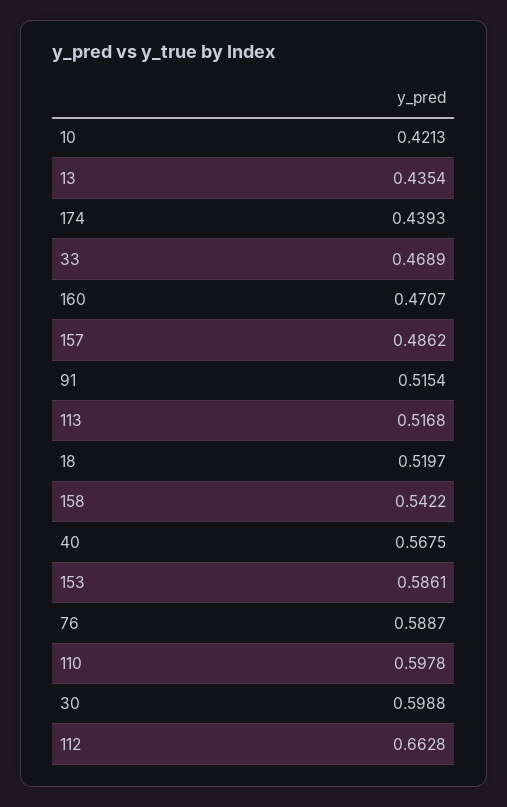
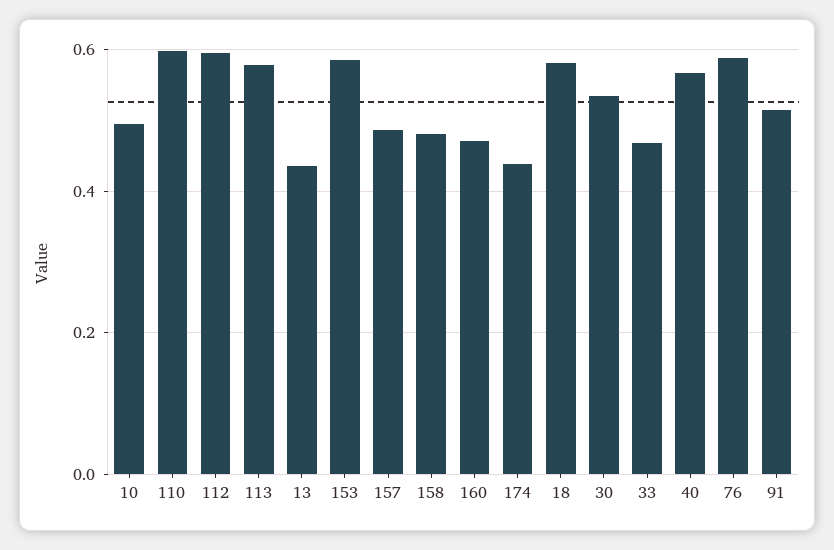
  {
-   "10": 0.4213,
+   "10": 0.5,
    "13": 0.4354,
    "174": 0.4393,
    "33": 0.4689,
    "160": 0.4707,
    "157": 0.4862,
    "91": 0.5154,
-   "113": 0.5168,
+   "113": 0.58,
-   "18": 0.5197,
+   "18": 0.58,
-   "158": 0.5422,
+   "158": 0.48,
    "40": 0.5675,
    "153": 0.5861,
    "76": 0.5887,
    "110": 0.5978,
-   "30": 0.5988,
+   "30": 0.54,
-   "112": 0.6628
+   "112": 0.6
  }

